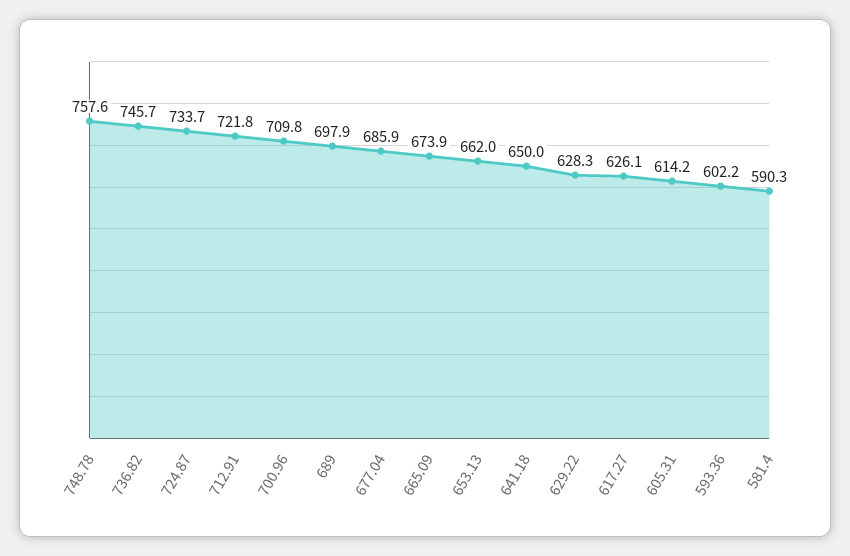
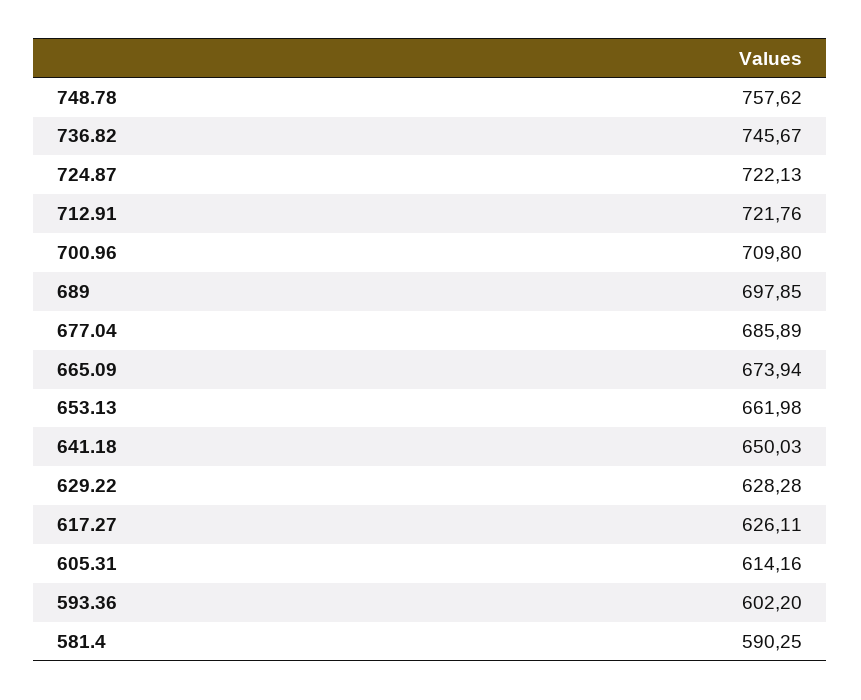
  {
    "748.78": 757.62,
    "736.82": 745.67,
-   "724.87": 733.7,
+   "724.87": 722.13,
    "712.91": 721.76,
    "700.96": 709.8,
    "689": 697.85,
    "677.04": 685.89,
    "665.09": 673.94,
    "653.13": 661.98,
    "641.18": 650.03,
    "629.22": 628.28,
    "617.27": 626.11,
    "605.31": 614.16,
    "593.36": 602.2,
    "581.4": 590.25
  }

